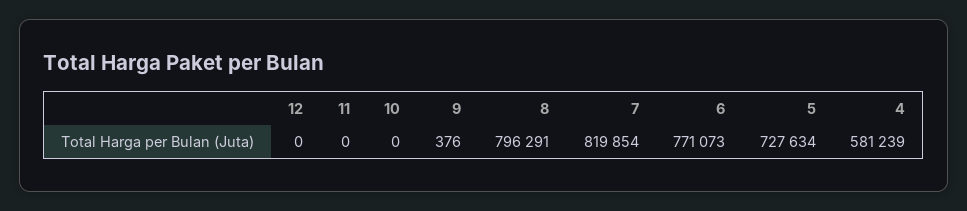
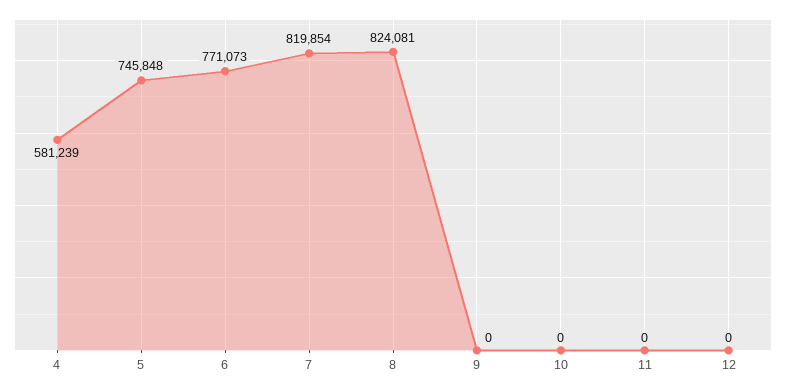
  {
    "12": 0,
    "11": 0,
    "10": 0,
-   "9": 376,
+   "9": 0,
-   "8": 796291,
+   "8": 824081,
    "7": 819854,
    "6": 771073,
-   "5": 727634,
+   "5": 745848,
    "4": 581239
  }

